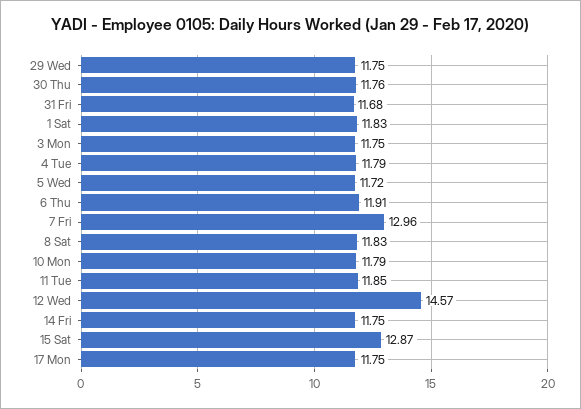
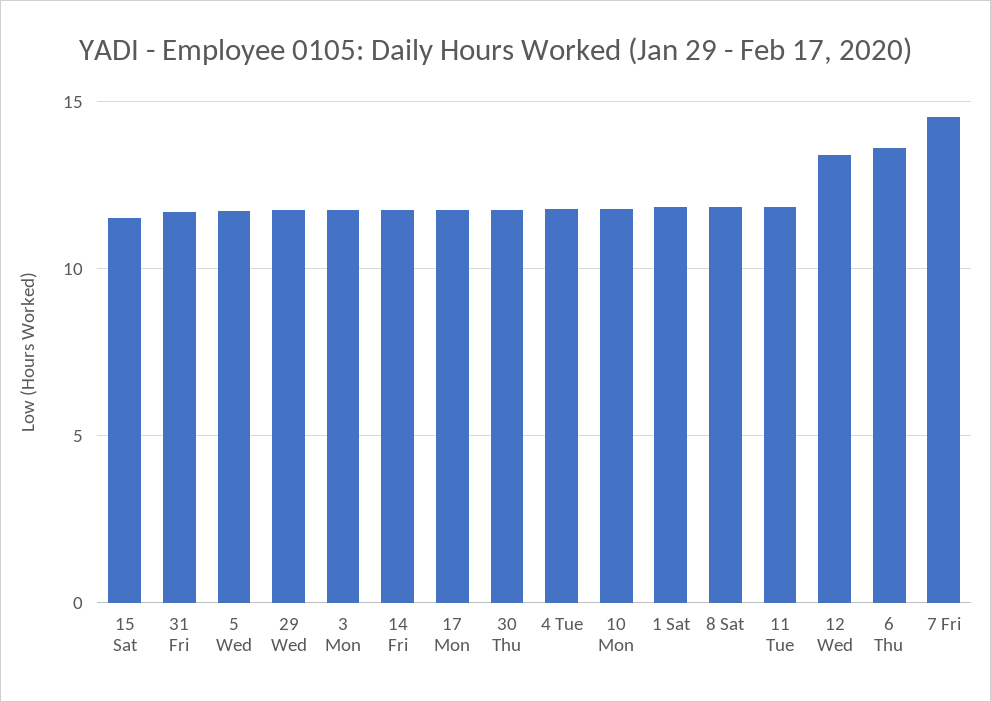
  {
    "29 Wed": 11.75,
    "30 Thu": 11.76,
    "31 Fri": 11.68,
    "1 Sat": 11.83,
    "3 Mon": 11.75,
    "4 Tue": 11.79,
    "5 Wed": 11.72,
-   "6 Thu": 11.91,
+   "6 Thu": 13.5,
-   "7 Fri": 12.96,
+   "7 Fri": 14.5,
    "8 Sat": 11.83,
    "10 Mon": 11.79,
    "11 Tue": 11.85,
-   "12 Wed": 14.57,
+   "12 Wed": 13.5,
    "14 Fri": 11.75,
-   "15 Sat": 12.87,
+   "15 Sat": 11.5,
    "17 Mon": 11.75
  }

